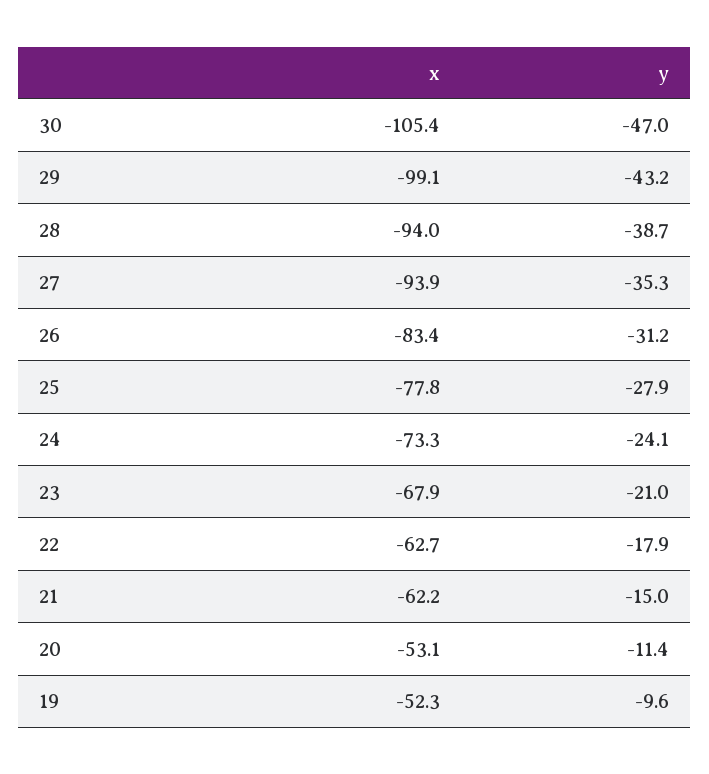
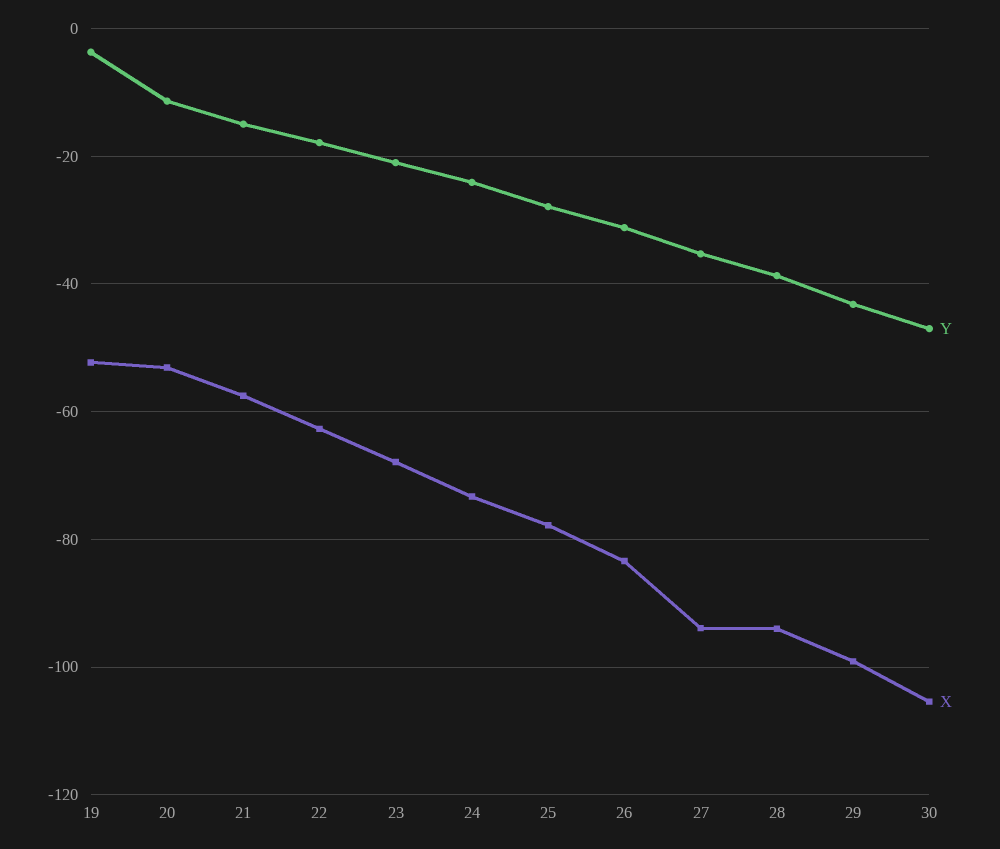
  {
    "x": {
      "30": -105.4,
      "29": -99.1,
      "28": -94,
      "27": -93.9,
      "26": -83.4,
      "25": -77.8,
      "24": -73.3,
      "23": -67.9,
      "22": -62.7,
-     "21": -62.2,
+     "21": -58,
      "20": -53.1,
      "19": -52.3
    },
    "y": {
      "30": -47,
      "29": -43.2,
      "28": -38.7,
      "27": -35.3,
      "26": -31.2,
      "25": -27.9,
      "24": -24.1,
      "23": -21,
      "22": -17.9,
      "21": -15,
      "20": -11.4,
-     "19": -9.6
+     "19": -4
    }
  }

